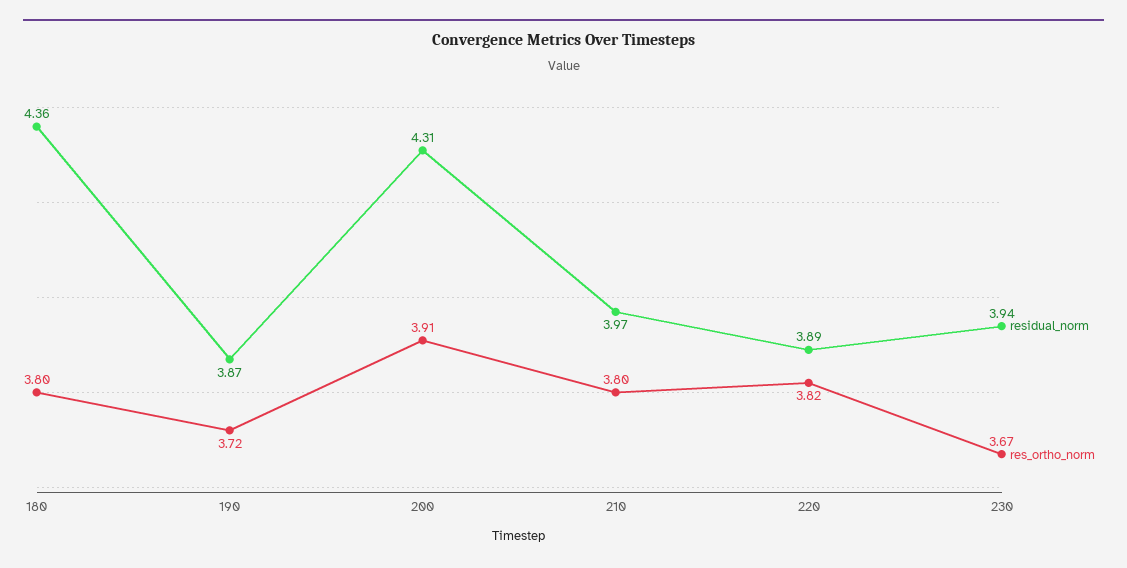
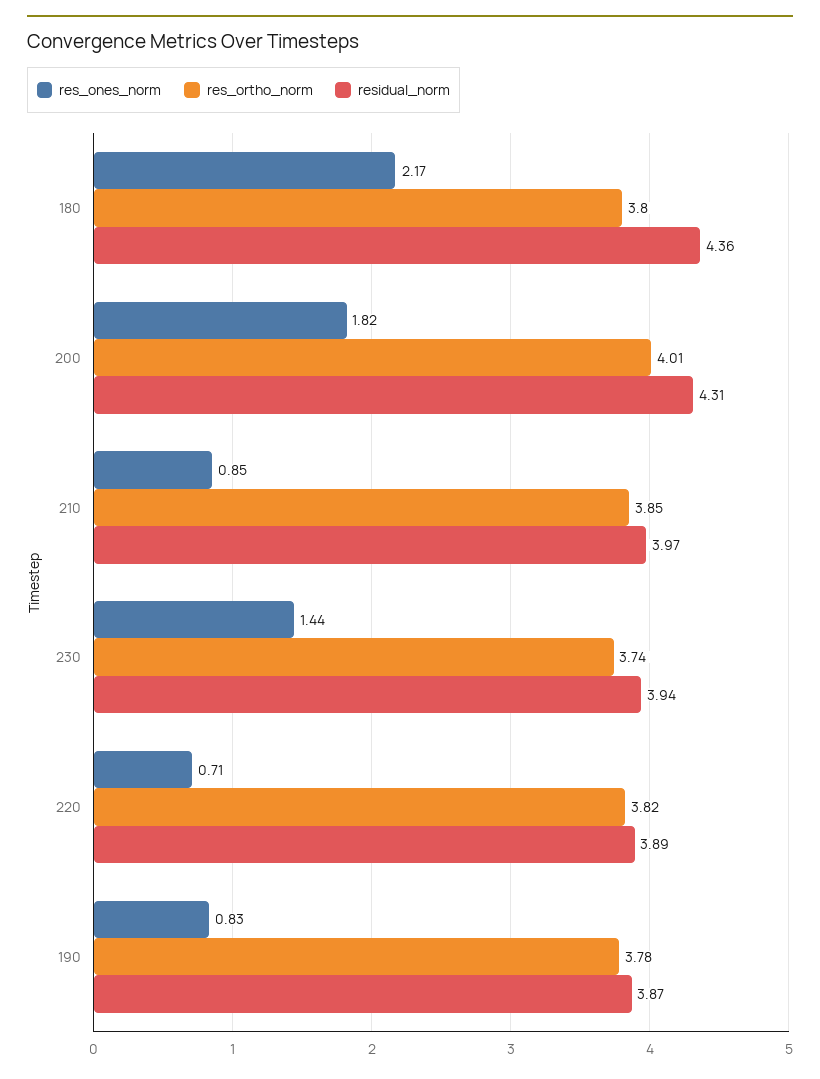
  {
    "residual_norm": {
      "180": 4.36,
      "190": 3.87,
      "200": 4.31,
      "210": 3.97,
      "220": 3.89,
      "230": 3.94
    },
    "res_ortho_norm": {
      "180": 3.8,
-     "190": 3.72,
+     "190": 3.78,
-     "200": 3.91,
+     "200": 4.01,
-     "210": 3.8,
+     "210": 3.85,
      "220": 3.82,
-     "230": 3.67
+     "230": 3.74
-   }
+   },
+   "res_ones_norm": {
+     "180": 2.17,
+     "200": 1.82,
+     "210": 0.85,
+     "230": 1.44,
+     "220": 0.71,
+     "190": 0.83
+   }
  }

